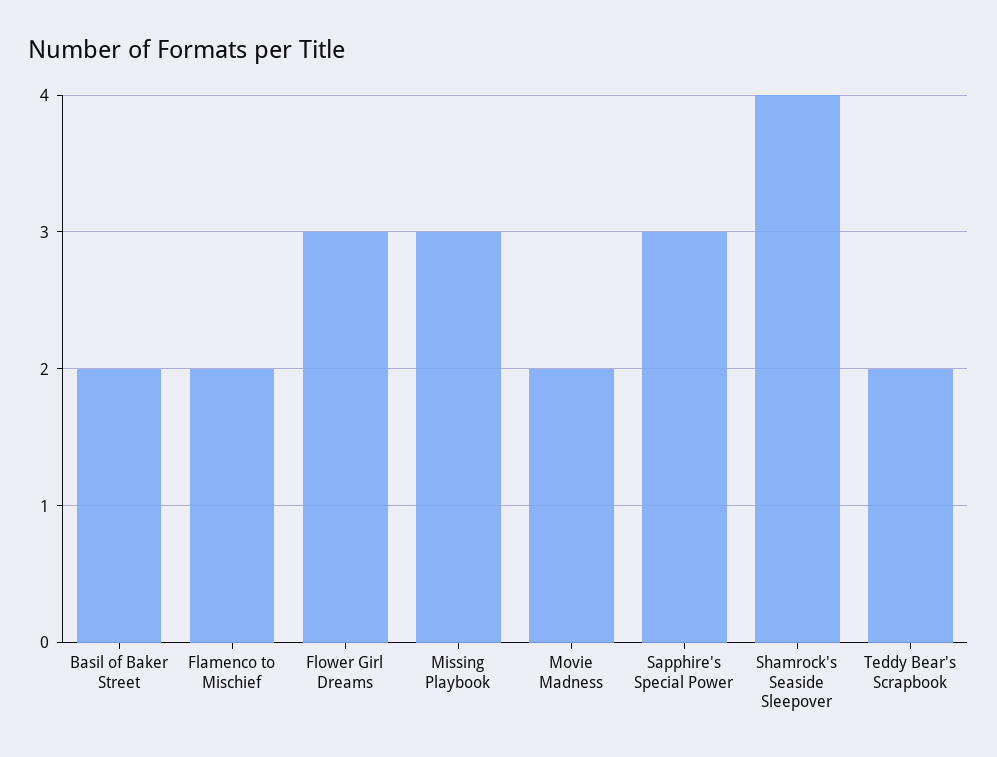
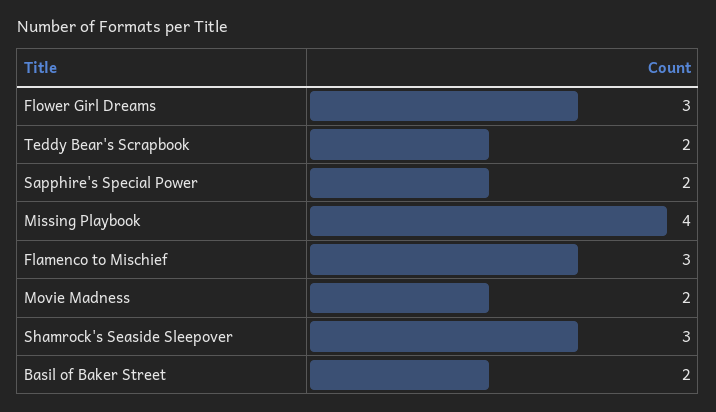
  {
    "Basil of Baker Street": 2,
-   "Flamenco to Mischief": 2,
+   "Flamenco to Mischief": 3,
    "Flower Girl Dreams": 3,
-   "Missing Playbook": 3,
+   "Missing Playbook": 4,
    "Movie Madness": 2,
-   "Sapphire's Special Power": 3,
+   "Sapphire's Special Power": 2,
-   "Shamrock's Seaside Sleepover": 4,
+   "Shamrock's Seaside Sleepover": 3,
    "Teddy Bear's Scrapbook": 2
  }

